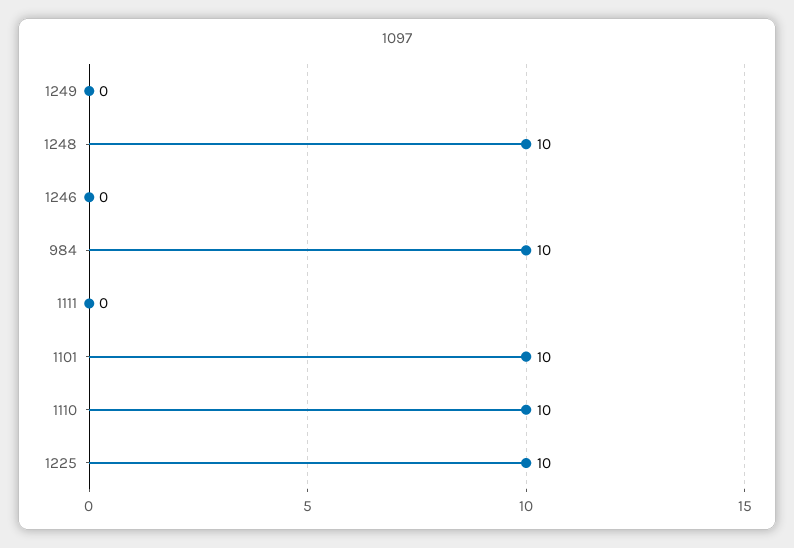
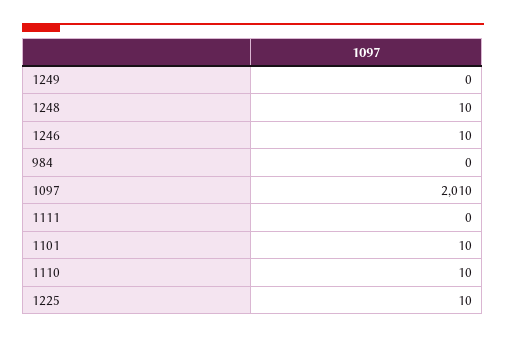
  {
    "1249": 0,
    "1248": 10,
-   "1246": 0,
+   "1246": 10,
-   "984": 10,
+   "984": 0,
    "1111": 0,
    "1101": 10,
    "1110": 10,
-   "1225": 10
+   "1225": 10,
+   "1097": 2010
  }

